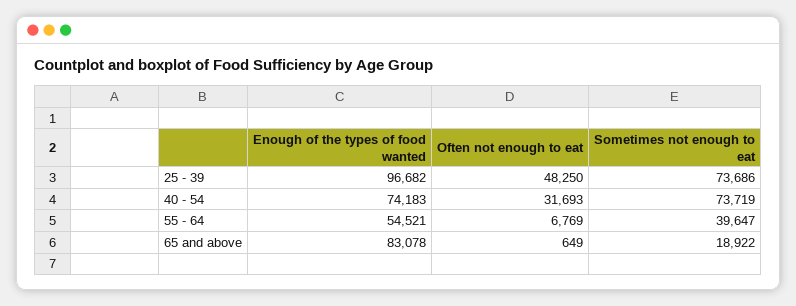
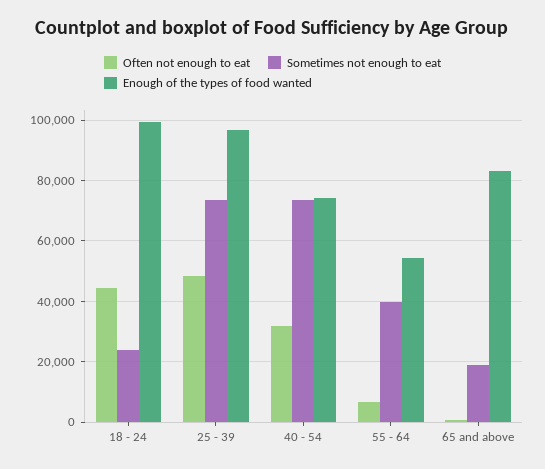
  {
    "Enough of the types of food wanted": {
      "25 - 39": 96682,
      "40 - 54": 74183,
      "55 - 64": 54521,
-     "65 and above": 83078
+     "65 and above": 83078,
+     "18 - 24": 100000
    },
    "Often not enough to eat": {
      "25 - 39": 48250,
      "40 - 54": 31693,
      "55 - 64": 6769,
-     "65 and above": 649
+     "65 and above": 649,
+     "18 - 24": 44000
    },
    "Sometimes not enough to eat": {
      "25 - 39": 73686,
      "40 - 54": 73719,
      "55 - 64": 39647,
-     "65 and above": 18922
+     "65 and above": 18922,
+     "18 - 24": 24000
    }
  }

